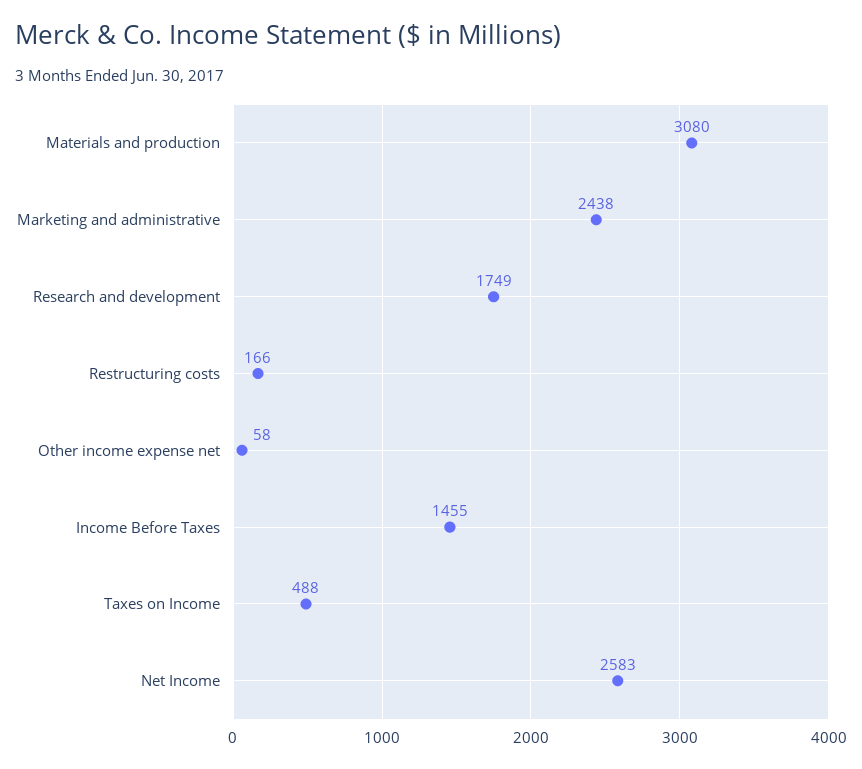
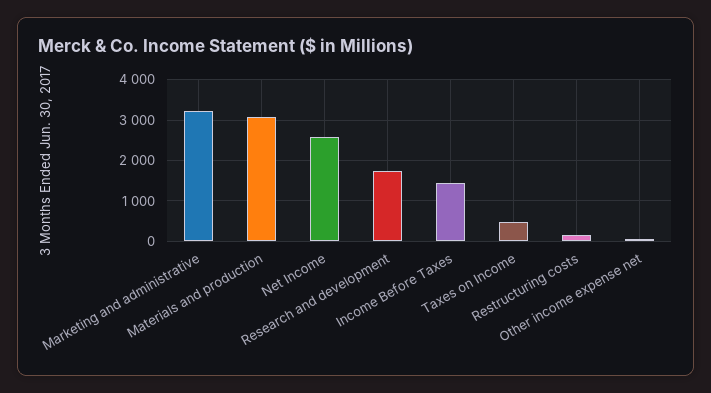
  {
    "Materials and production": 3080,
-   "Marketing and administrative": 2438,
+   "Marketing and administrative": 3200,
    "Research and development": 1749,
    "Restructuring costs": 166,
    "Other income expense net": 58,
    "Income Before Taxes": 1455,
    "Taxes on Income": 488,
    "Net Income": 2583
  }

